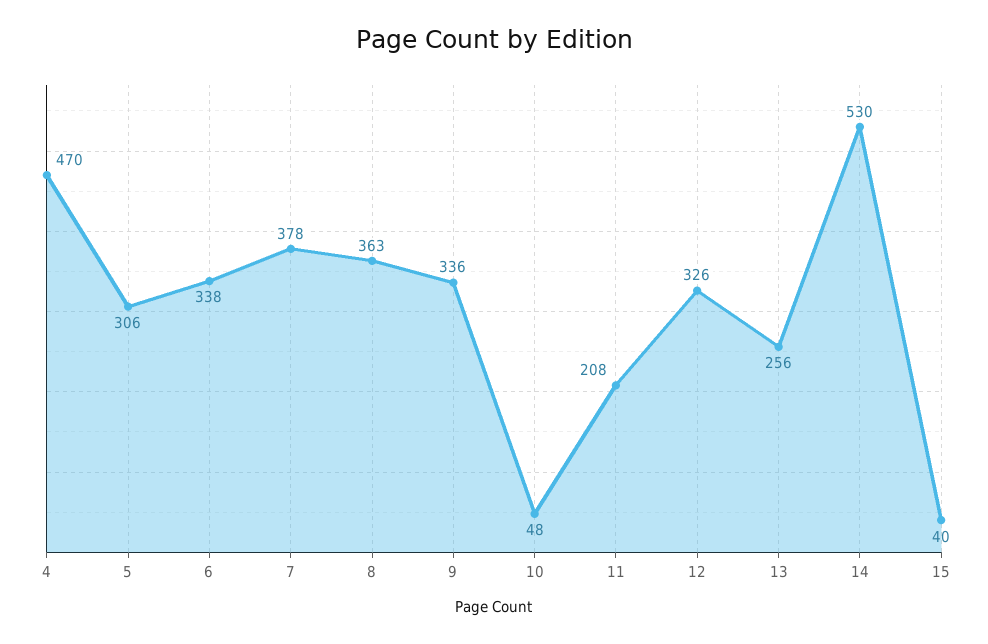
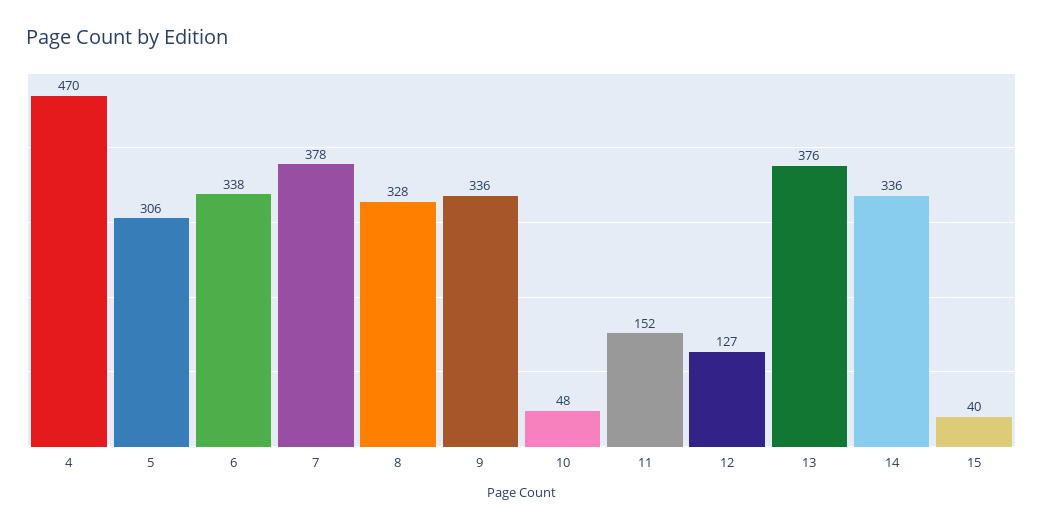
  {
    "4": 470,
    "5": 306,
    "6": 338,
    "7": 378,
-   "8": 363,
+   "8": 328,
    "9": 336,
    "10": 48,
-   "11": 208,
+   "11": 152,
-   "12": 326,
+   "12": 127,
-   "13": 256,
+   "13": 376,
-   "14": 530,
+   "14": 336,
    "15": 40
  }

